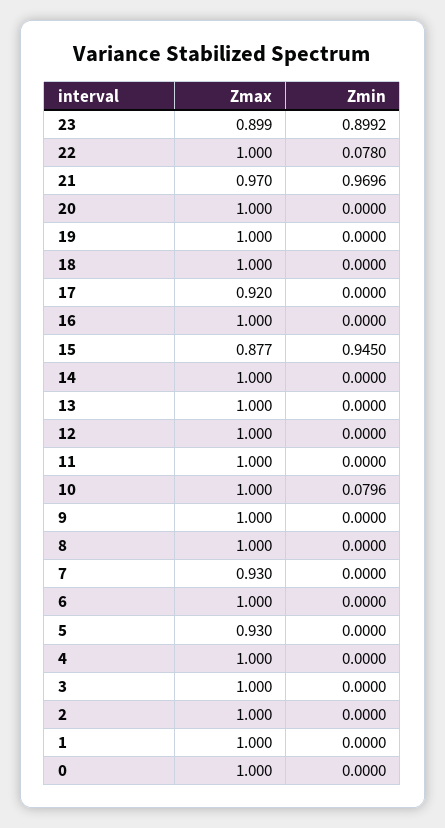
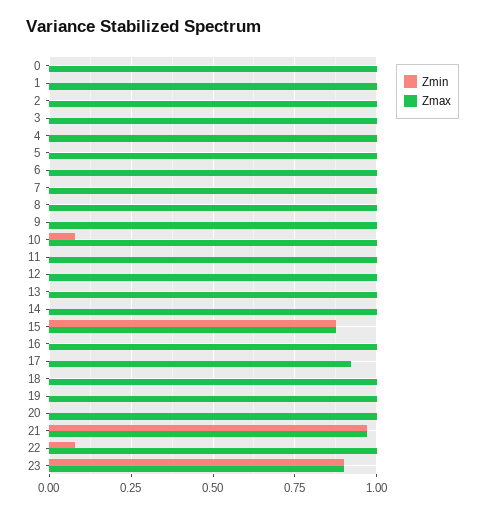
  {
    "Zmax": {
      "23": 0.899,
      "22": 1,
      "21": 0.97,
      "20": 1,
      "19": 1,
      "18": 1,
      "17": 0.92,
      "16": 1,
      "15": 0.877,
      "14": 1,
      "13": 1,
      "12": 1,
      "11": 1,
      "10": 1,
      "9": 1,
      "8": 1,
-     "7": 0.93,
+     "7": 1,
      "6": 1,
-     "5": 0.93,
+     "5": 1,
      "4": 1,
      "3": 1,
      "2": 1,
      "1": 1,
      "0": 1
    },
    "Zmin": {
      "23": 0.8992,
      "22": 0.078,
      "21": 0.9696,
      "20": 0,
      "19": 0,
      "18": 0,
      "17": 0,
      "16": 0,
-     "15": 0.945,
+     "15": 0.875,
      "14": 0,
      "13": 0,
      "12": 0,
      "11": 0,
      "10": 0.0796,
      "9": 0,
      "8": 0,
      "7": 0,
      "6": 0,
      "5": 0,
      "4": 0,
      "3": 0,
      "2": 0,
      "1": 0,
      "0": 0
    }
  }

